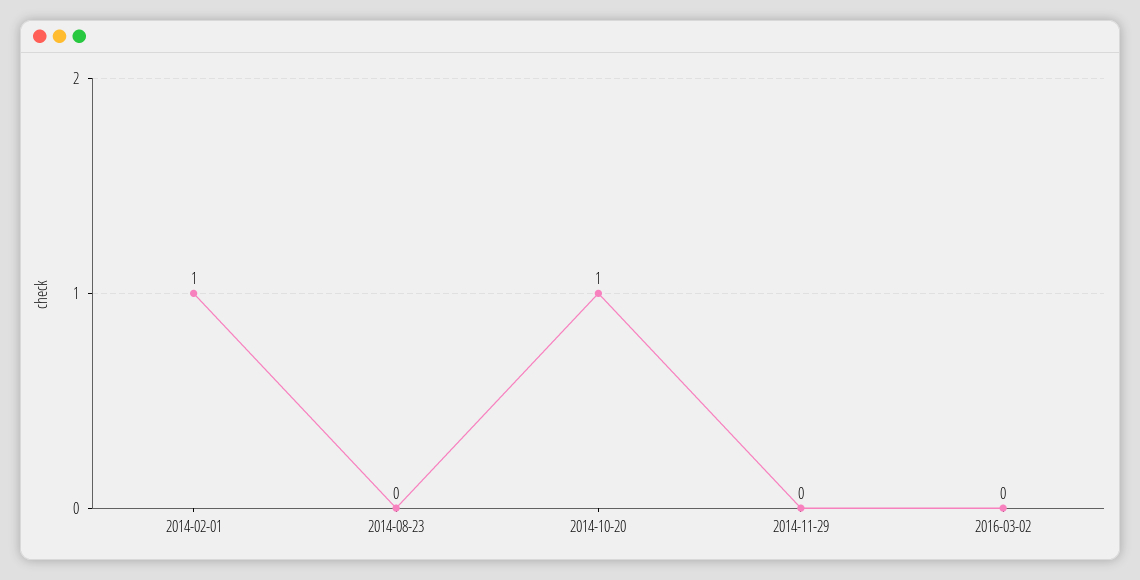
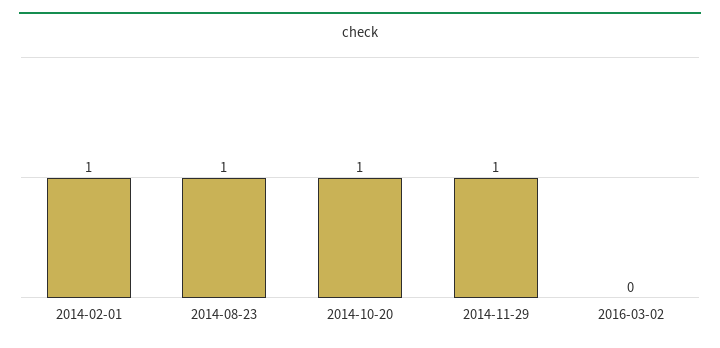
  {
    "2014-02-01": 1,
-   "2014-08-23": 0,
+   "2014-08-23": 1,
    "2014-10-20": 1,
-   "2014-11-29": 0,
+   "2014-11-29": 1,
    "2016-03-02": 0
  }

